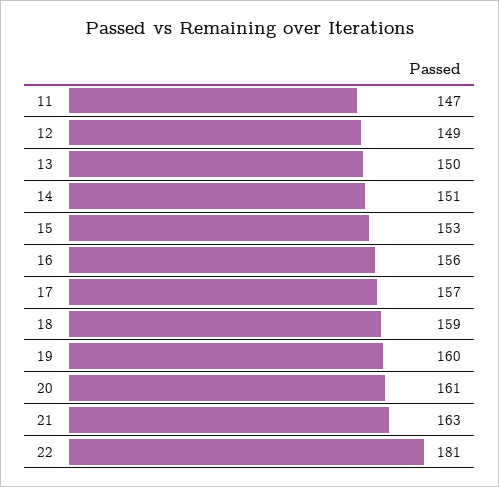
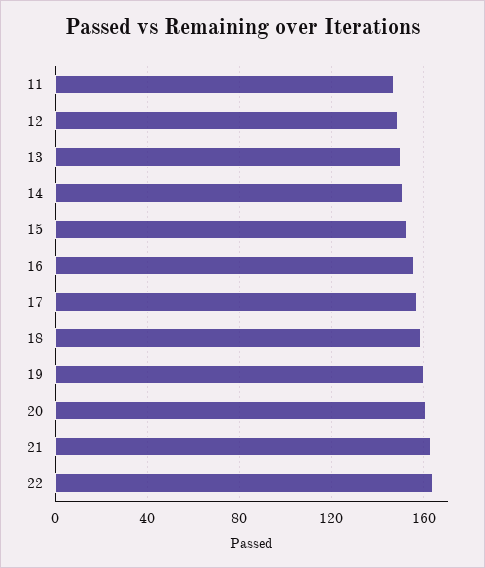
  {
    "11": 147,
    "12": 149,
    "13": 150,
    "14": 151,
    "15": 153,
    "16": 156,
    "17": 157,
    "18": 159,
    "19": 160,
    "20": 161,
    "21": 163,
-   "22": 181
+   "22": 165
  }

